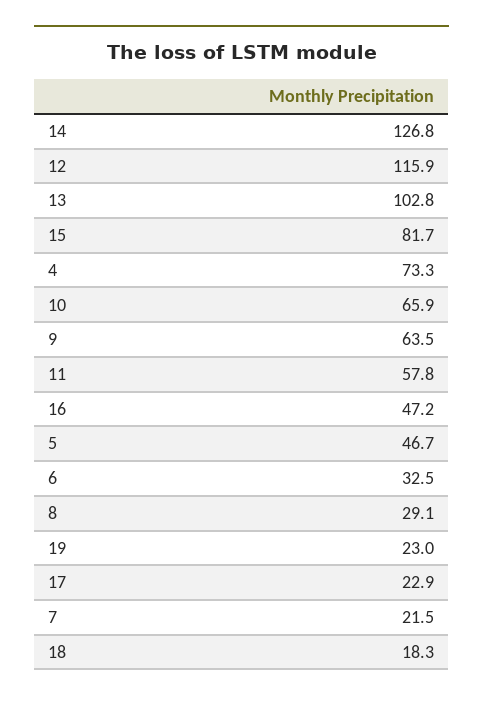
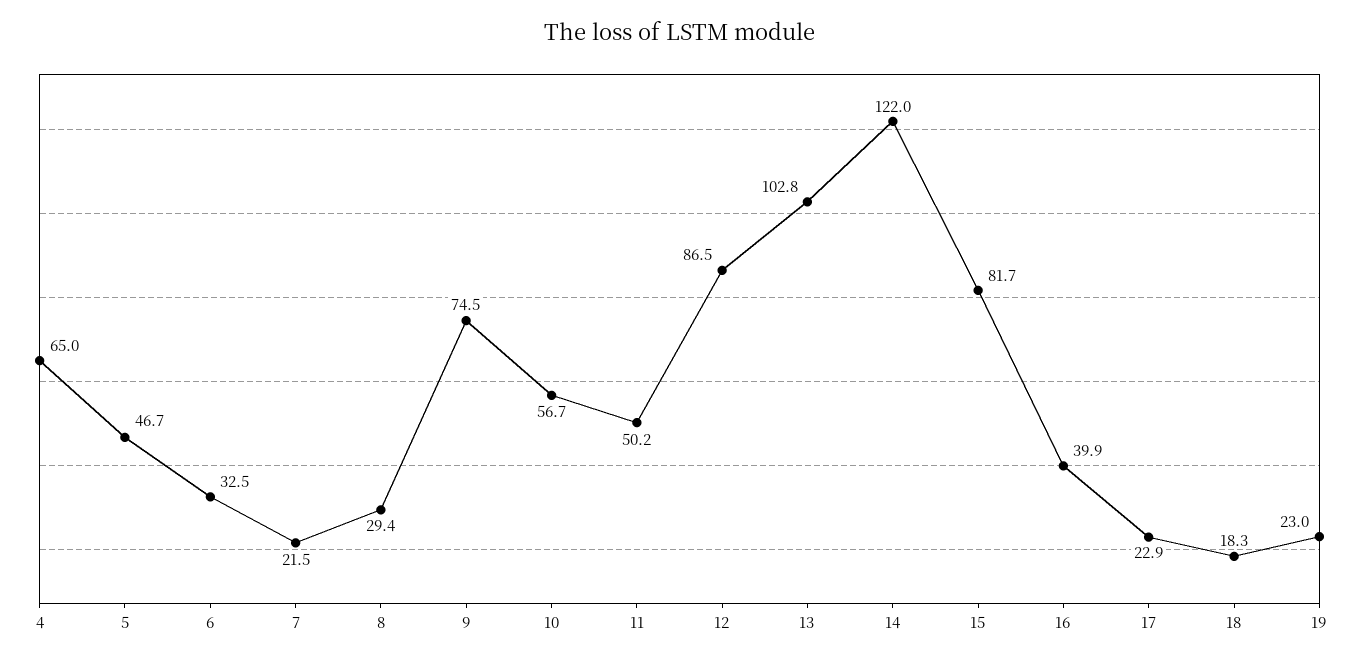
  {
-   "14": 126.8,
+   "14": 122,
-   "12": 115.9,
+   "12": 86.5,
    "13": 102.8,
    "15": 81.7,
-   "4": 73.3,
+   "4": 65,
-   "10": 65.9,
+   "10": 56.7,
-   "9": 63.5,
+   "9": 74.5,
-   "11": 57.8,
+   "11": 50.2,
-   "16": 47.2,
+   "16": 39.9,
    "5": 46.7,
    "6": 32.5,
-   "8": 29.1,
+   "8": 29.4,
    "19": 23,
    "17": 22.9,
    "7": 21.5,
    "18": 18.3
  }

